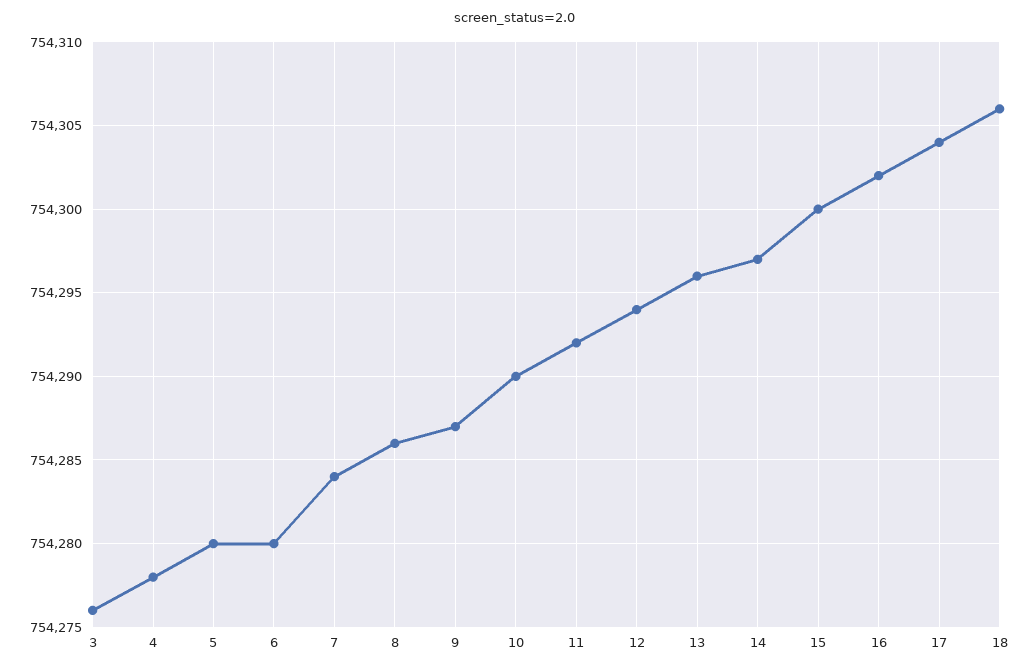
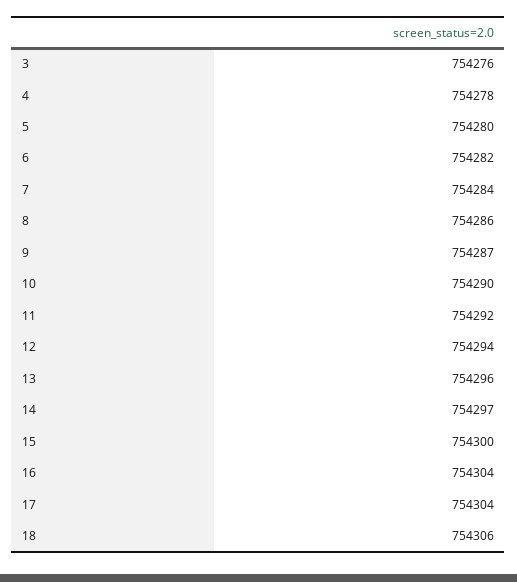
  {
    "3": 754276,
    "4": 754278,
    "5": 754280,
-   "6": 754280,
+   "6": 754282,
    "7": 754284,
    "8": 754286,
    "9": 754287,
    "10": 754290,
    "11": 754292,
    "12": 754294,
    "13": 754296,
    "14": 754297,
    "15": 754300,
-   "16": 754302,
+   "16": 754304,
    "17": 754304,
    "18": 754306
  }

